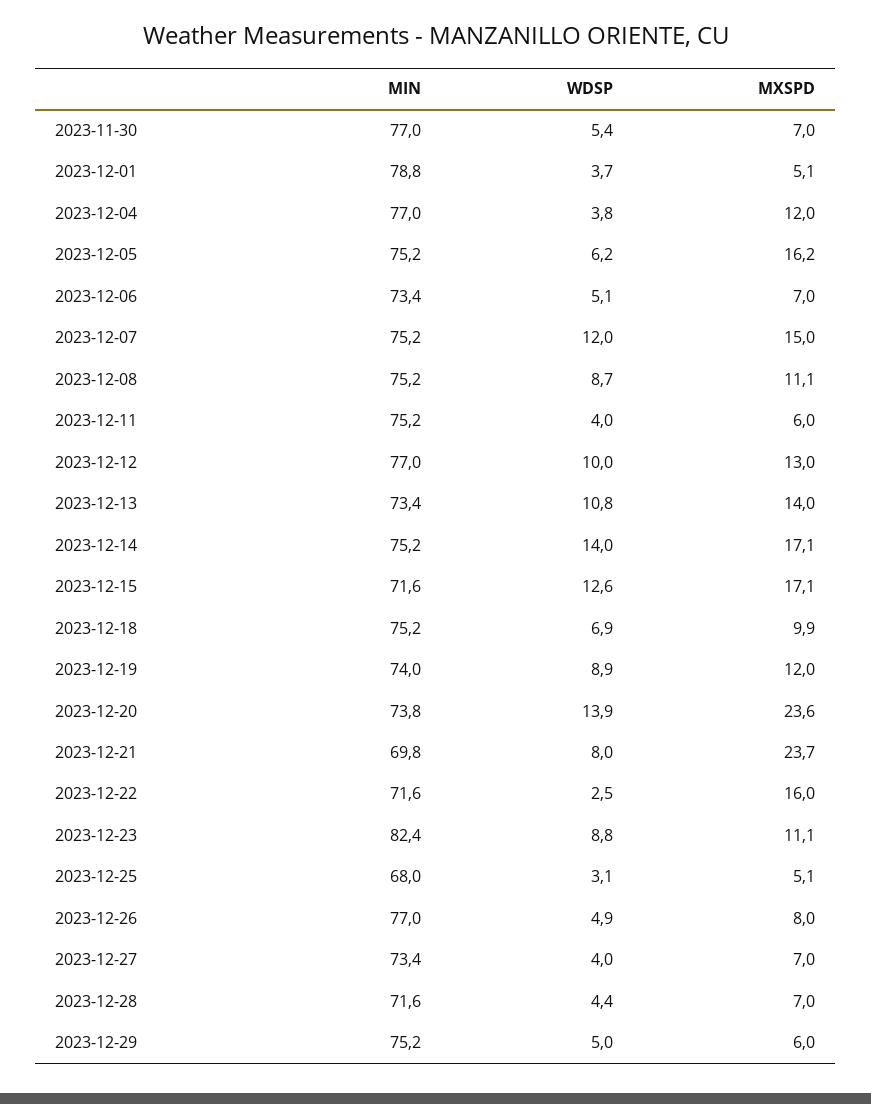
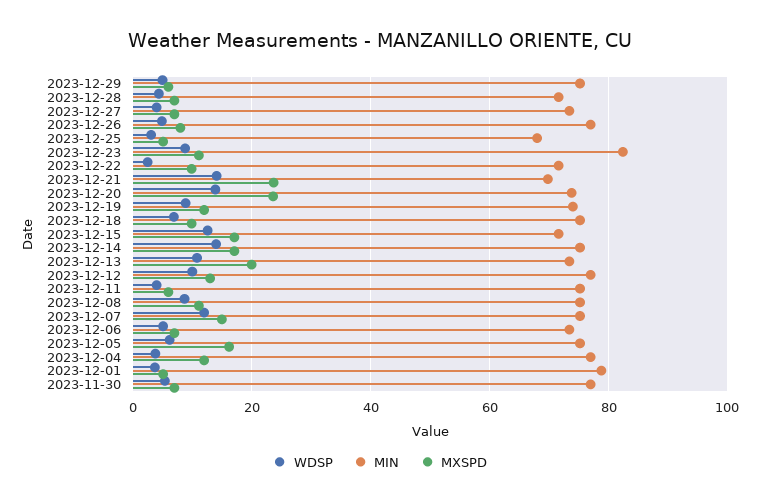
  {
    "MIN": {
      "2023-11-30": 77,
      "2023-12-01": 78.8,
      "2023-12-04": 77,
      "2023-12-05": 75.2,
      "2023-12-06": 73.4,
      "2023-12-07": 75.2,
      "2023-12-08": 75.2,
      "2023-12-11": 75.2,
      "2023-12-12": 77,
      "2023-12-13": 73.4,
      "2023-12-14": 75.2,
      "2023-12-15": 71.6,
      "2023-12-18": 75.2,
      "2023-12-19": 74,
      "2023-12-20": 73.8,
      "2023-12-21": 69.8,
      "2023-12-22": 71.6,
      "2023-12-23": 82.4,
      "2023-12-25": 68,
      "2023-12-26": 77,
      "2023-12-27": 73.4,
      "2023-12-28": 71.6,
      "2023-12-29": 75.2
    },
    "WDSP": {
      "2023-11-30": 5.4,
      "2023-12-01": 3.7,
      "2023-12-04": 3.8,
      "2023-12-05": 6.2,
      "2023-12-06": 5.1,
      "2023-12-07": 12,
      "2023-12-08": 8.7,
      "2023-12-11": 4,
      "2023-12-12": 10,
      "2023-12-13": 10.8,
      "2023-12-14": 14,
      "2023-12-15": 12.6,
      "2023-12-18": 6.9,
      "2023-12-19": 8.9,
      "2023-12-20": 13.9,
-     "2023-12-21": 8,
+     "2023-12-21": 14,
      "2023-12-22": 2.5,
      "2023-12-23": 8.8,
      "2023-12-25": 3.1,
      "2023-12-26": 4.9,
      "2023-12-27": 4,
      "2023-12-28": 4.4,
      "2023-12-29": 5
    },
    "MXSPD": {
      "2023-11-30": 7,
      "2023-12-01": 5.1,
      "2023-12-04": 12,
      "2023-12-05": 16.2,
      "2023-12-06": 7,
      "2023-12-07": 15,
      "2023-12-08": 11.1,
      "2023-12-11": 6,
      "2023-12-12": 13,
-     "2023-12-13": 14,
+     "2023-12-13": 20,
      "2023-12-14": 17.1,
      "2023-12-15": 17.1,
      "2023-12-18": 9.9,
      "2023-12-19": 12,
      "2023-12-20": 23.6,
      "2023-12-21": 23.7,
-     "2023-12-22": 16,
+     "2023-12-22": 10,
      "2023-12-23": 11.1,
      "2023-12-25": 5.1,
      "2023-12-26": 8,
      "2023-12-27": 7,
      "2023-12-28": 7,
      "2023-12-29": 6
    }
  }

